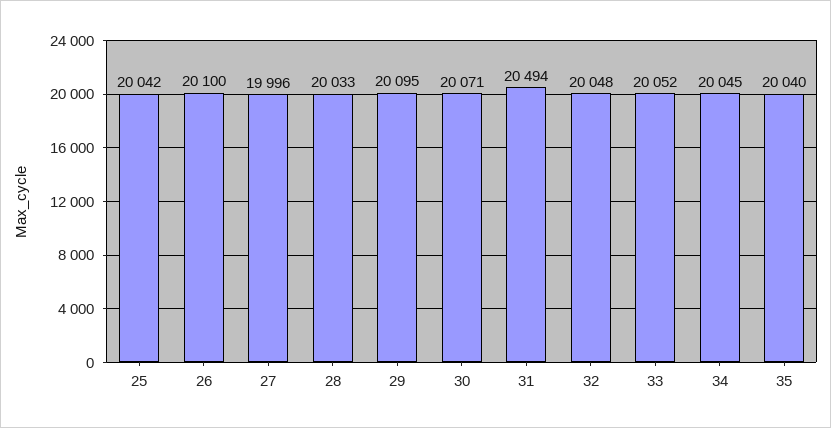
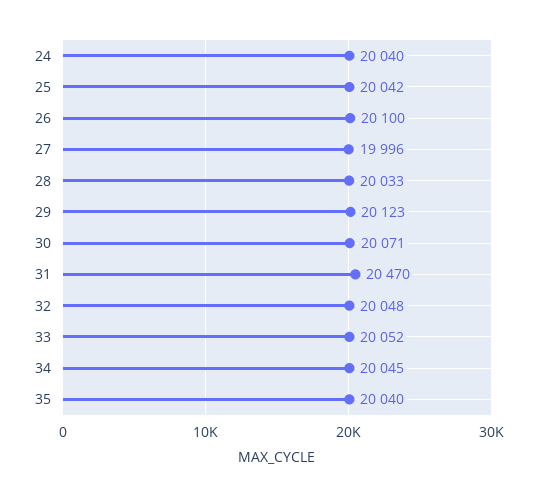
  {
    "25": 20042,
    "26": 20100,
    "27": 19996,
    "28": 20033,
-   "29": 20095,
+   "29": 20123,
    "30": 20071,
-   "31": 20494,
+   "31": 20470,
    "32": 20048,
    "33": 20052,
    "34": 20045,
-   "35": 20040
+   "35": 20040,
+   "24": 20040
  }

